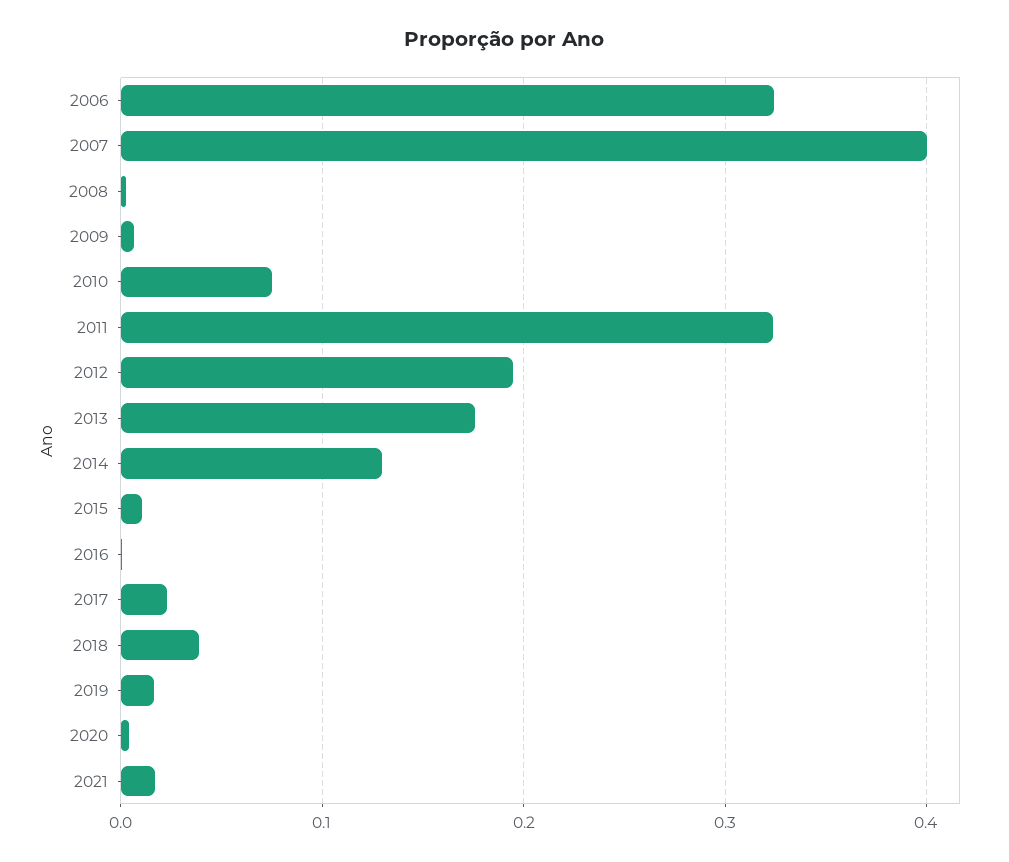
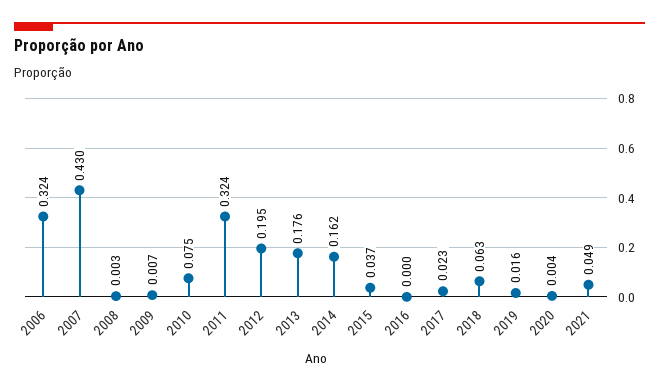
  {
    "2006": 0.324,
-   "2007": 0.4,
+   "2007": 0.43,
    "2008": 0.003,
    "2009": 0.007,
    "2010": 0.075,
    "2011": 0.324,
    "2012": 0.195,
    "2013": 0.176,
-   "2014": 0.13,
+   "2014": 0.162,
-   "2015": 0.01,
+   "2015": 0.037,
    "2016": 0,
    "2017": 0.023,
-   "2018": 0.04,
+   "2018": 0.063,
    "2019": 0.016,
    "2020": 0.004,
-   "2021": 0.02
+   "2021": 0.049
  }

